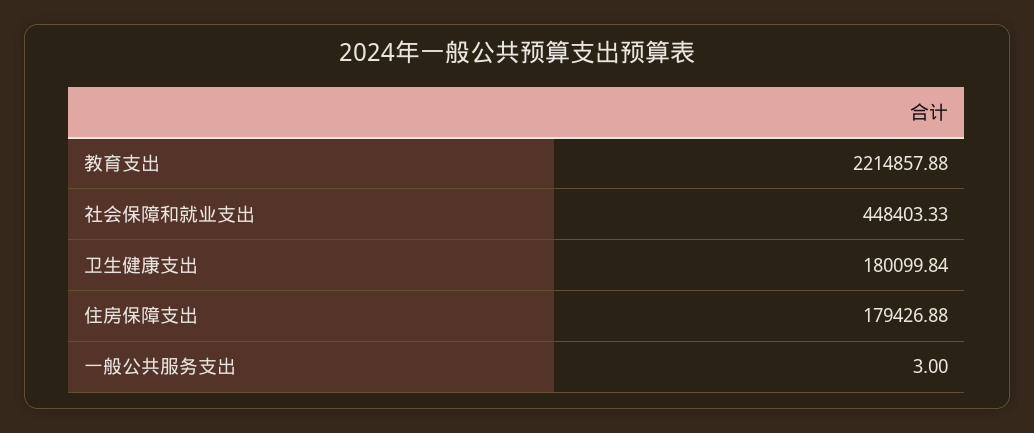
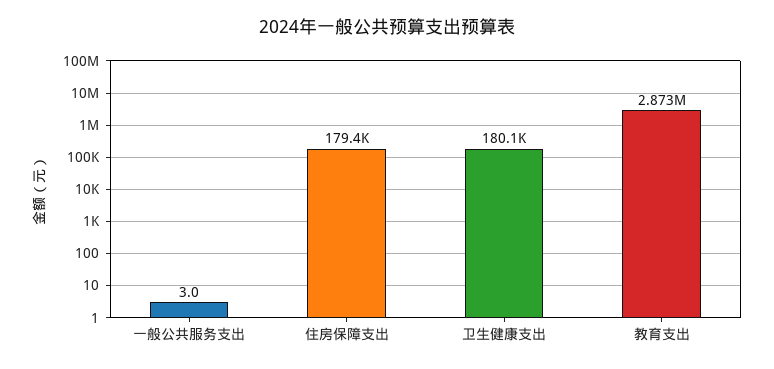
  {
-   "教育支出": 2214857.88,
+   "教育支出": 2873000,
-   "社会保障和就业支出": 448403.33,
    "卫生健康支出": 180099.84,
    "住房保障支出": 179426.88,
    "一般公共服务支出": 3
  }

